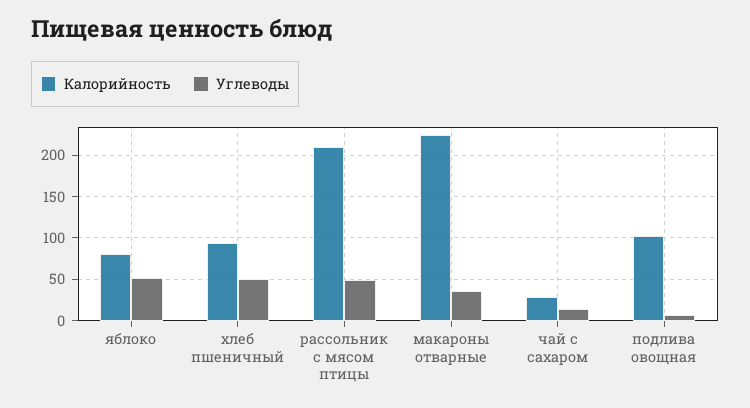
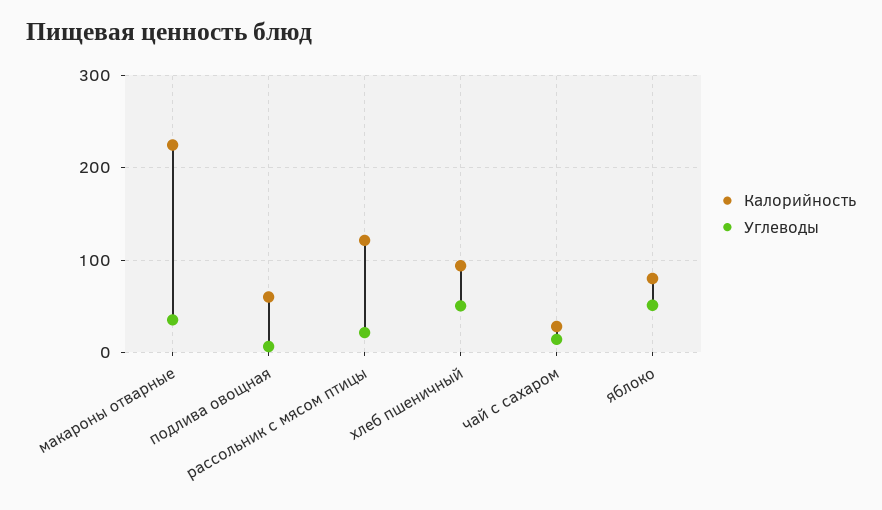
  {
    "Калорийность": {
      "яблоко": 80,
      "хлеб пшеничный": 90,
-     "рассольник с мясом птицы": 210,
+     "рассольник с мясом птицы": 120,
      "макароны отварные": 220,
      "чай с сахаром": 30,
-     "подлива овощная": 100
+     "подлива овощная": 60
    },
    "Углеводы": {
      "яблоко": 50,
      "хлеб пшеничный": 50,
-     "рассольник с мясом птицы": 50,
+     "рассольник с мясом птицы": 20,
      "макароны отварные": 40,
      "чай с сахаром": 10,
      "подлива овощная": 10
    }
  }

